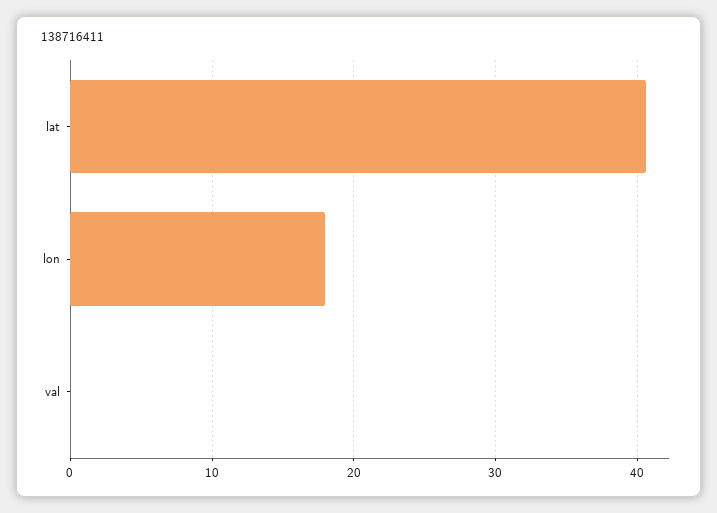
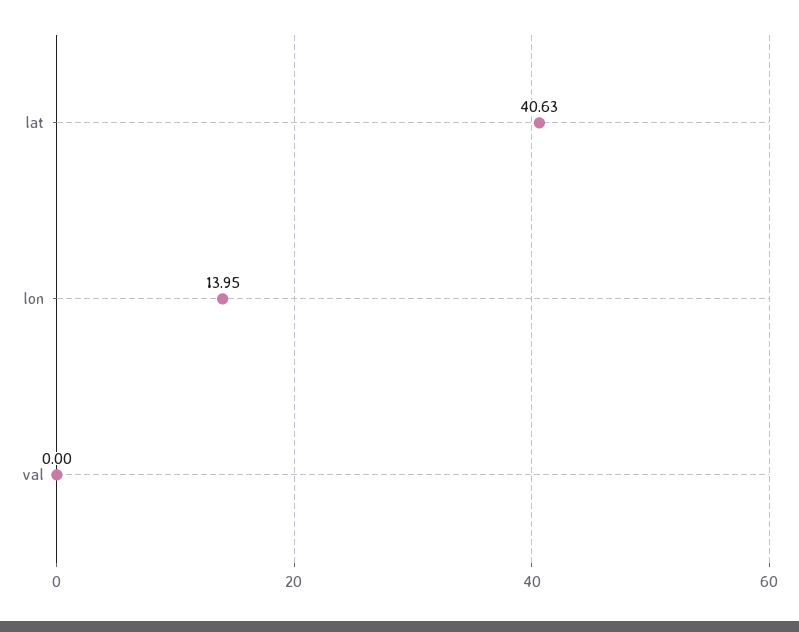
  {
    "lat": 40.63,
-   "lon": 18,
+   "lon": 13.95,
    "val": 0
  }

